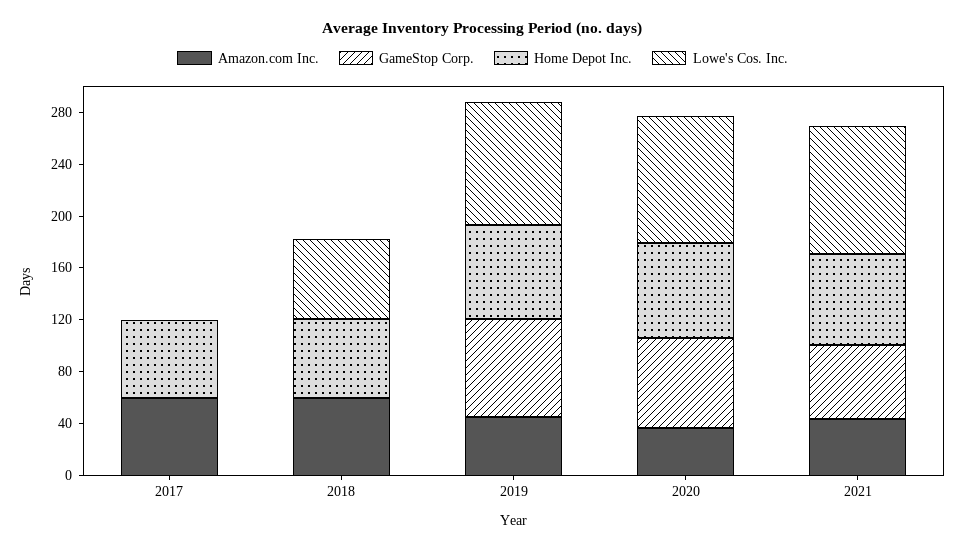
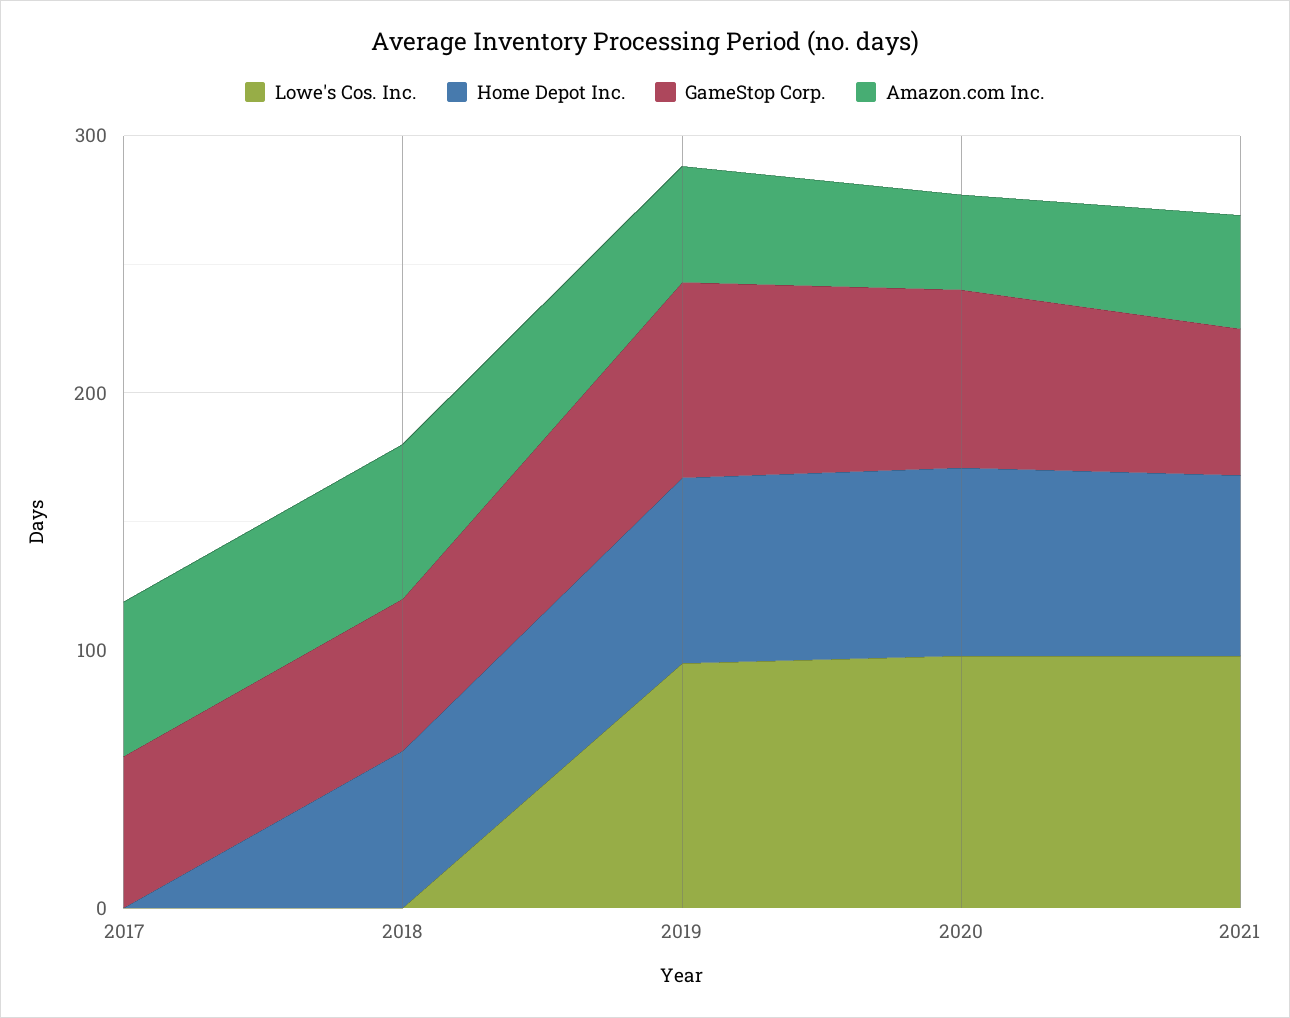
  {
    "Amazon.com Inc.": {
      "2017": 60,
      "2018": 60,
      "2019": 50,
      "2020": 40,
      "2021": 40
    },
    "GameStop Corp.": {
-     "2017": 0,
+     "2017": 60,
-     "2018": 0,
+     "2018": 60,
      "2019": 80,
      "2020": 70,
      "2021": 60
    },
    "Home Depot Inc.": {
-     "2017": 60,
+     "2017": 0,
      "2018": 60,
      "2019": 70,
      "2020": 70,
      "2021": 70
    },
    "Lowe's Cos. Inc.": {
      "2017": 0,
-     "2018": 60,
+     "2018": 0,
      "2019": 100,
      "2020": 100,
      "2021": 100
    }
  }

